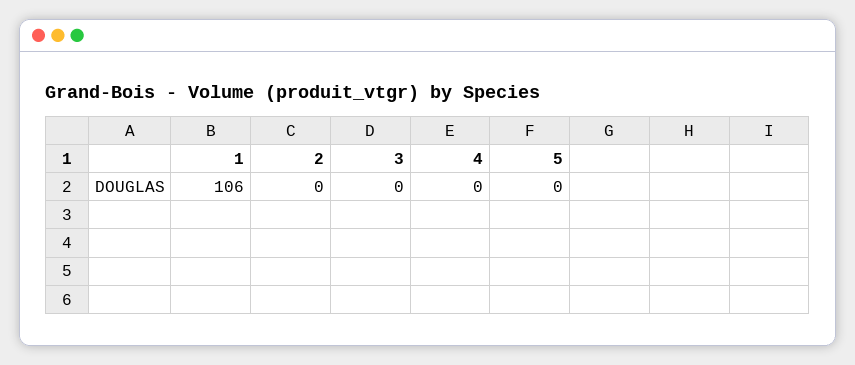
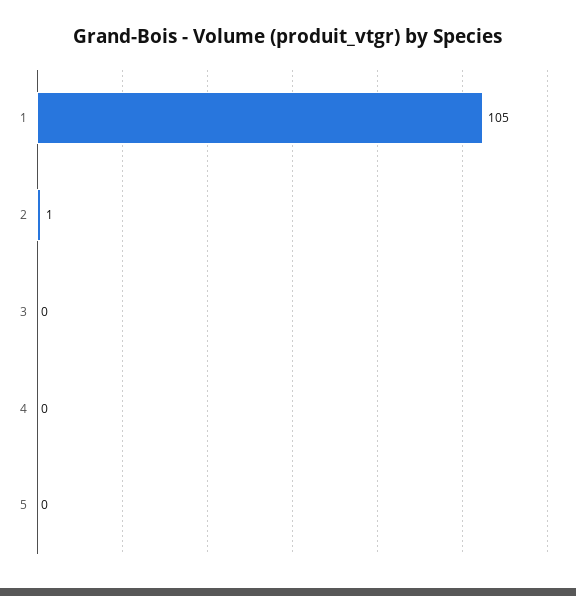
  {
-   "1": 106,
+   "1": 105,
-   "2": 0,
+   "2": 1,
    "3": 0,
    "4": 0,
    "5": 0
  }

